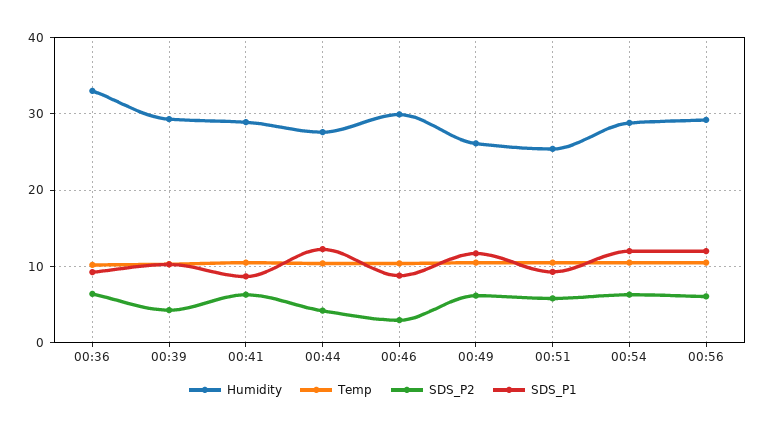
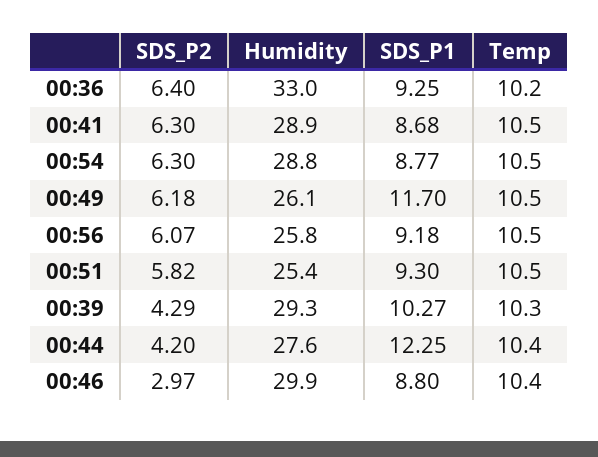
  {
    "Humidity": {
      "00:36": 33,
      "00:39": 29.3,
      "00:41": 28.9,
      "00:44": 27.6,
      "00:46": 29.9,
      "00:49": 26.1,
      "00:51": 25.4,
      "00:54": 28.8,
-     "00:56": 29
+     "00:56": 25.8
    },
    "Temp": {
      "00:36": 10.2,
      "00:39": 10.3,
      "00:41": 10.5,
      "00:44": 10.4,
      "00:46": 10.4,
      "00:49": 10.5,
      "00:51": 10.5,
      "00:54": 10.5,
      "00:56": 10.5
    },
    "SDS_P2": {
      "00:36": 6.4,
      "00:39": 4.29,
      "00:41": 6.3,
      "00:44": 4.2,
      "00:46": 2.97,
      "00:49": 6.18,
      "00:51": 5.82,
      "00:54": 6.3,
      "00:56": 6.07
    },
    "SDS_P1": {
      "00:36": 9.25,
      "00:39": 10.27,
      "00:41": 8.68,
      "00:44": 12.25,
      "00:46": 8.8,
      "00:49": 11.7,
      "00:51": 9.3,
-     "00:54": 12,
+     "00:54": 8.77,
-     "00:56": 12
+     "00:56": 9.18
    }
  }

